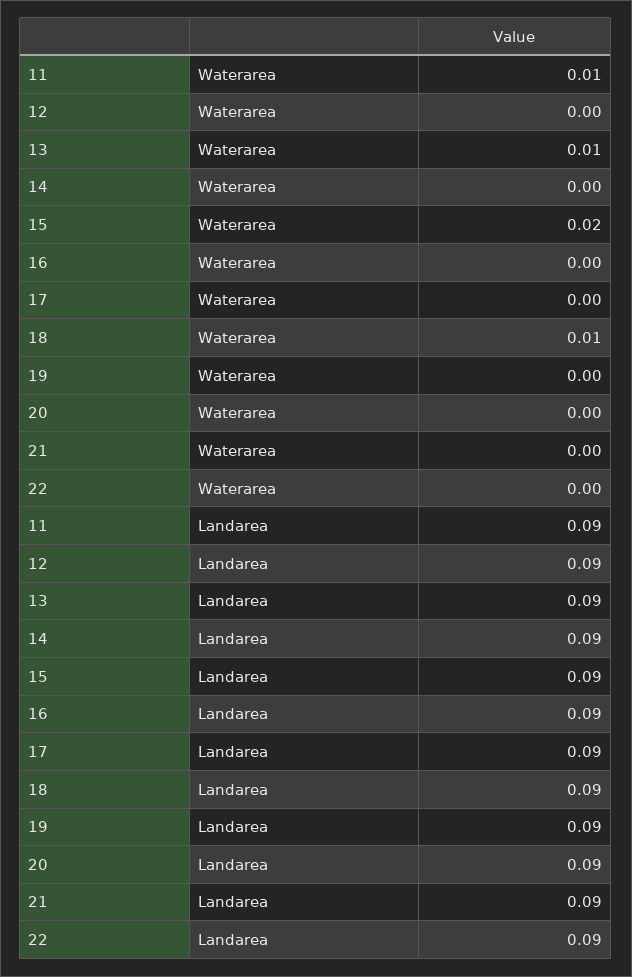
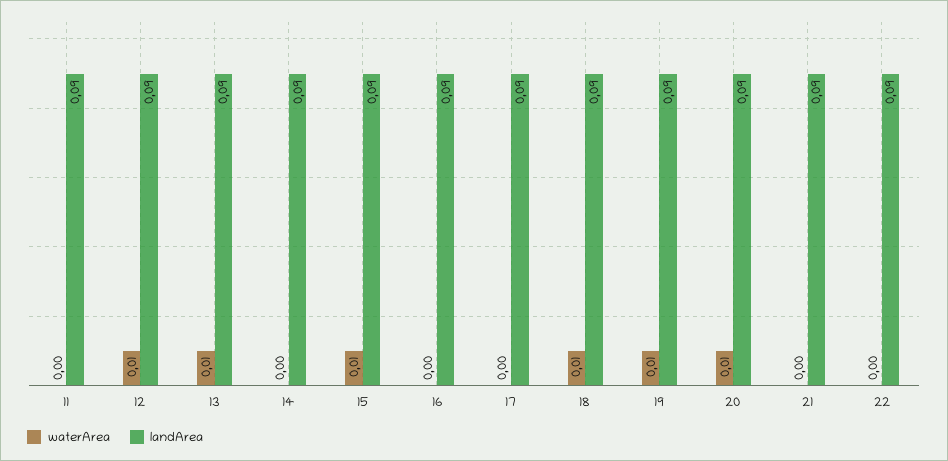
  {
    "Waterarea": {
-     "11": 0.01,
+     "11": 0,
-     "12": 0,
+     "12": 0.01,
      "13": 0.01,
      "14": 0,
-     "15": 0.02,
+     "15": 0.01,
      "16": 0,
      "17": 0,
      "18": 0.01,
-     "19": 0,
+     "19": 0.01,
-     "20": 0,
+     "20": 0.01,
      "21": 0,
      "22": 0
    },
    "Landarea": {
      "11": 0.09,
      "12": 0.09,
      "13": 0.09,
      "14": 0.09,
      "15": 0.09,
      "16": 0.09,
      "17": 0.09,
      "18": 0.09,
      "19": 0.09,
      "20": 0.09,
      "21": 0.09,
      "22": 0.09
    }
  }

